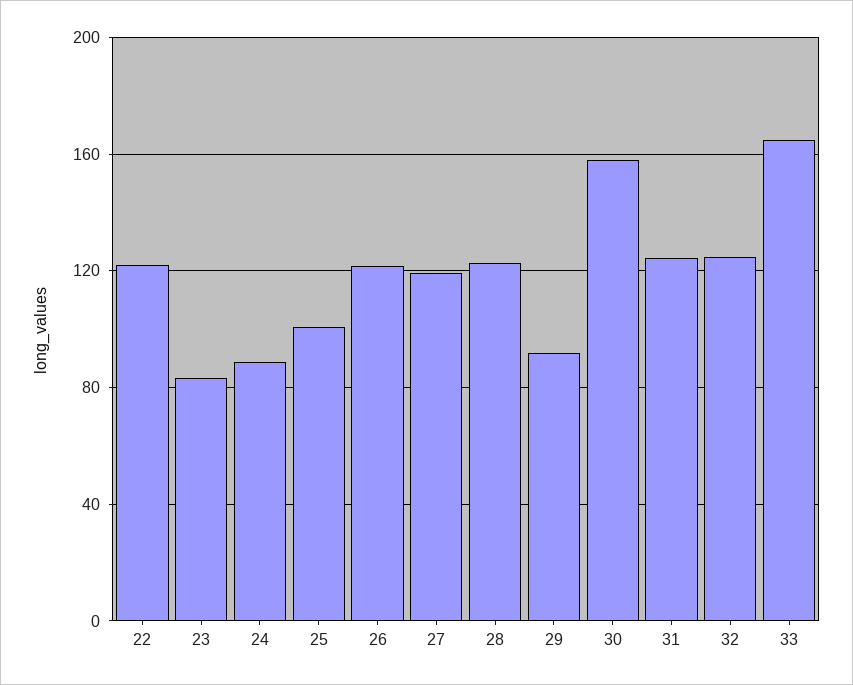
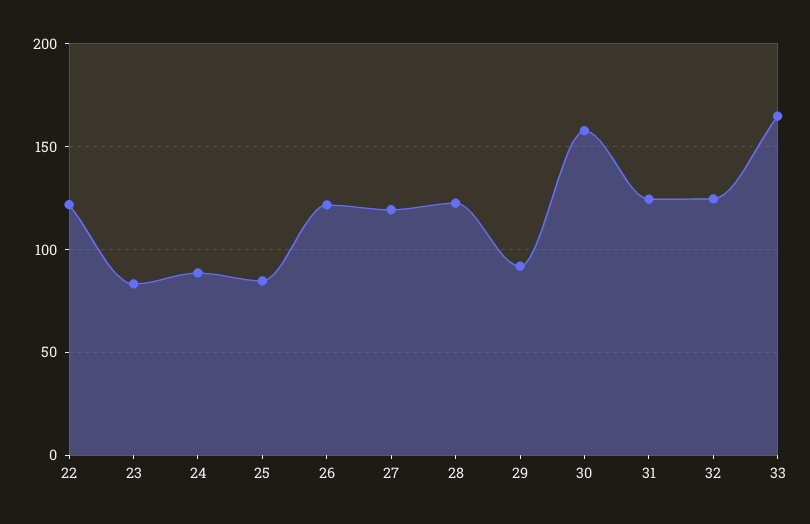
  {
    "22": 120,
    "23": 85,
    "24": 90,
-   "25": 100,
+   "25": 85,
    "26": 120,
    "27": 120,
    "28": 125,
    "29": 90,
    "30": 160,
    "31": 125,
    "32": 125,
    "33": 165
  }

